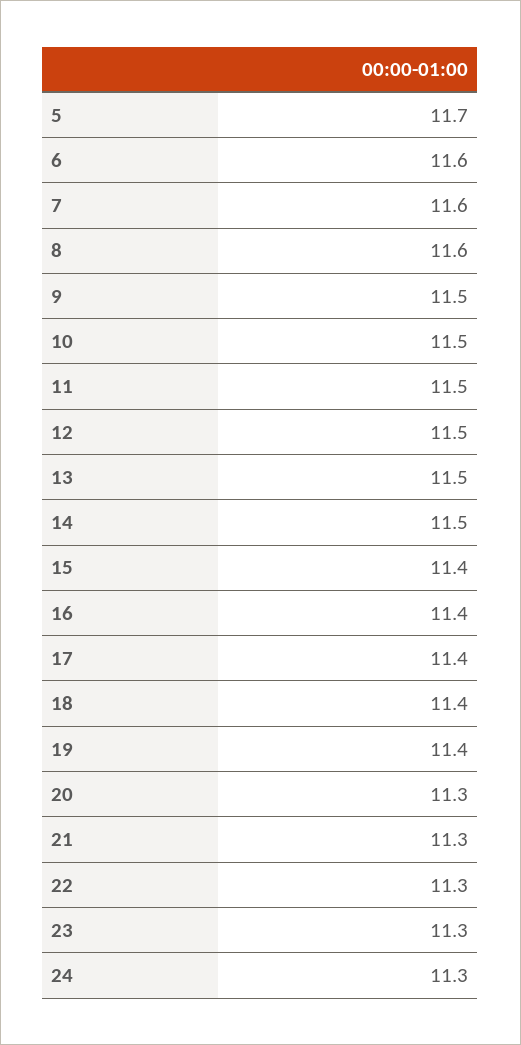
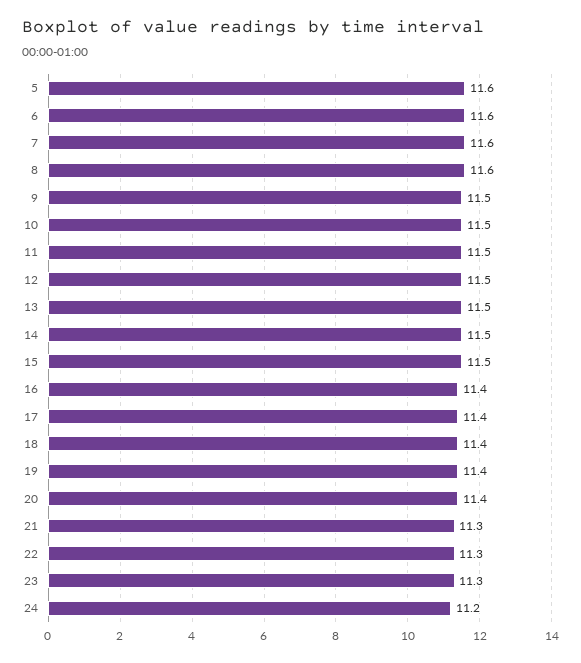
  {
-   "5": 11.7,
+   "5": 11.6,
    "6": 11.6,
    "7": 11.6,
    "8": 11.6,
    "9": 11.5,
    "10": 11.5,
    "11": 11.5,
    "12": 11.5,
    "13": 11.5,
    "14": 11.5,
-   "15": 11.4,
+   "15": 11.5,
    "16": 11.4,
    "17": 11.4,
    "18": 11.4,
    "19": 11.4,
-   "20": 11.3,
+   "20": 11.4,
    "21": 11.3,
    "22": 11.3,
    "23": 11.3,
-   "24": 11.3
+   "24": 11.2
  }

